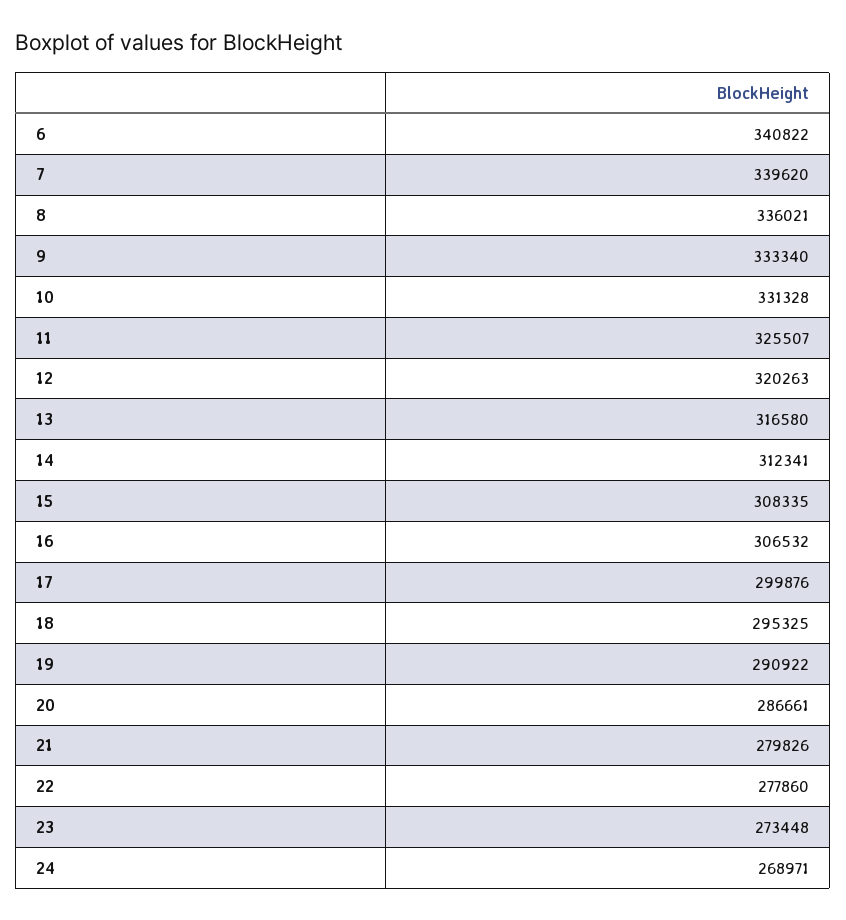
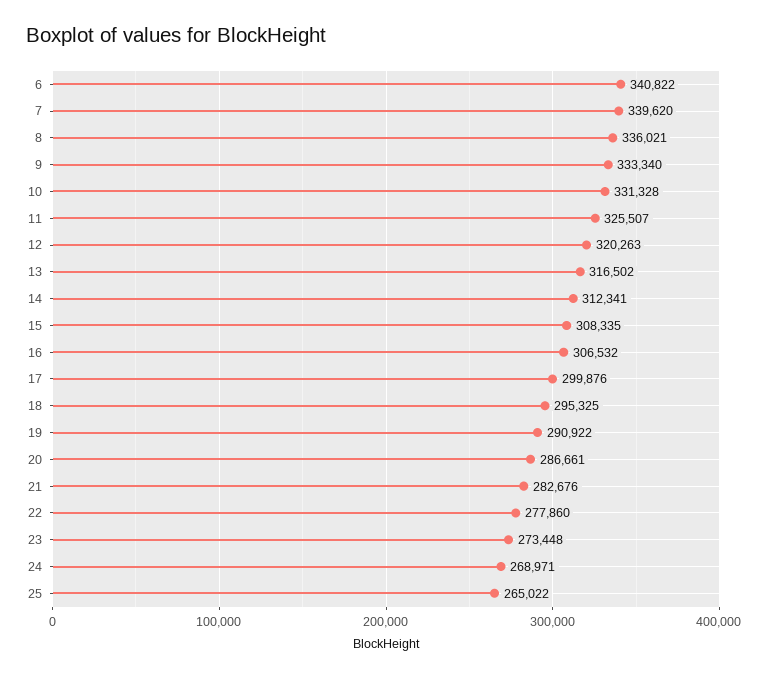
  {
    "6": 340822,
    "7": 339620,
    "8": 336021,
    "9": 333340,
    "10": 331328,
    "11": 325507,
    "12": 320263,
-   "13": 316580,
+   "13": 316502,
    "14": 312341,
    "15": 308335,
    "16": 306532,
    "17": 299876,
    "18": 295325,
    "19": 290922,
    "20": 286661,
-   "21": 279826,
+   "21": 282676,
    "22": 277860,
    "23": 273448,
-   "24": 268971
+   "24": 268971,
+   "25": 265022
  }

